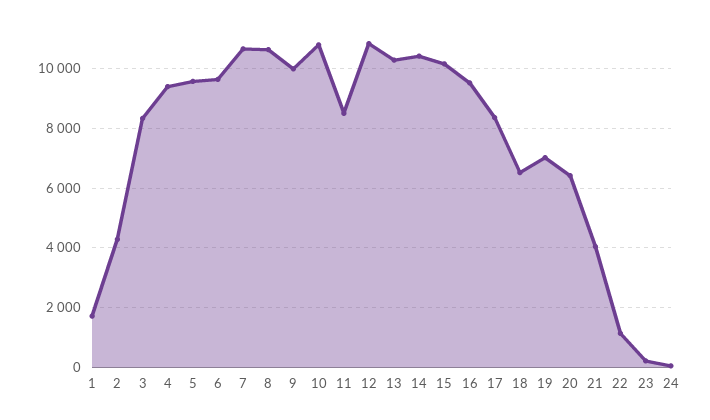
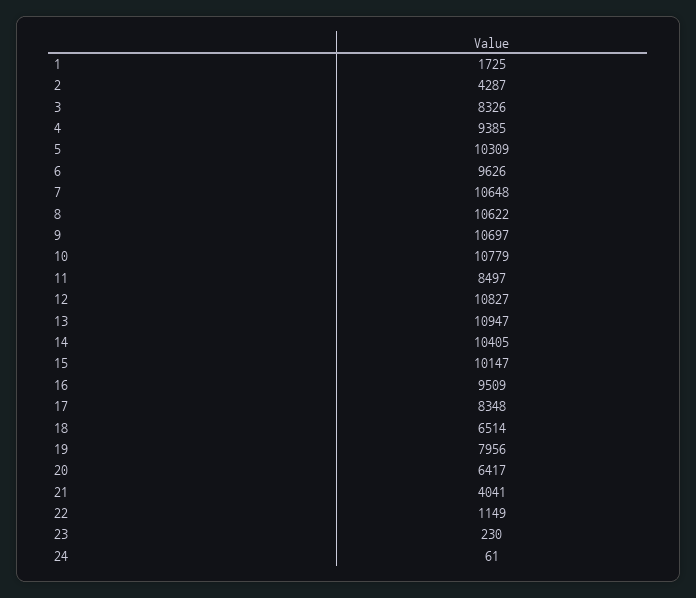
  {
    "1": 1725,
    "2": 4287,
    "3": 8326,
    "4": 9385,
-   "5": 9500,
+   "5": 10309,
    "6": 9626,
    "7": 10648,
    "8": 10622,
-   "9": 10000,
+   "9": 10697,
    "10": 10779,
    "11": 8497,
    "12": 10827,
-   "13": 10250,
+   "13": 10947,
    "14": 10405,
    "15": 10147,
    "16": 9509,
    "17": 8348,
    "18": 6514,
-   "19": 7000,
+   "19": 7956,
    "20": 6417,
    "21": 4041,
    "22": 1149,
    "23": 230,
    "24": 61
  }

